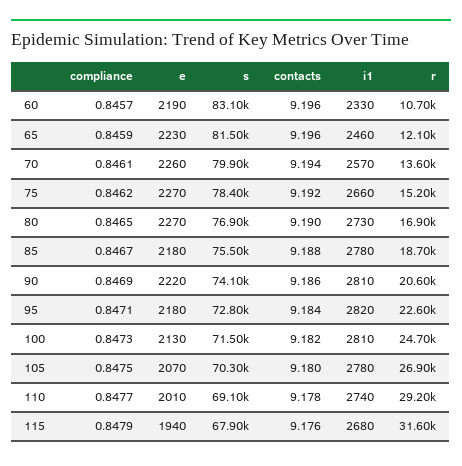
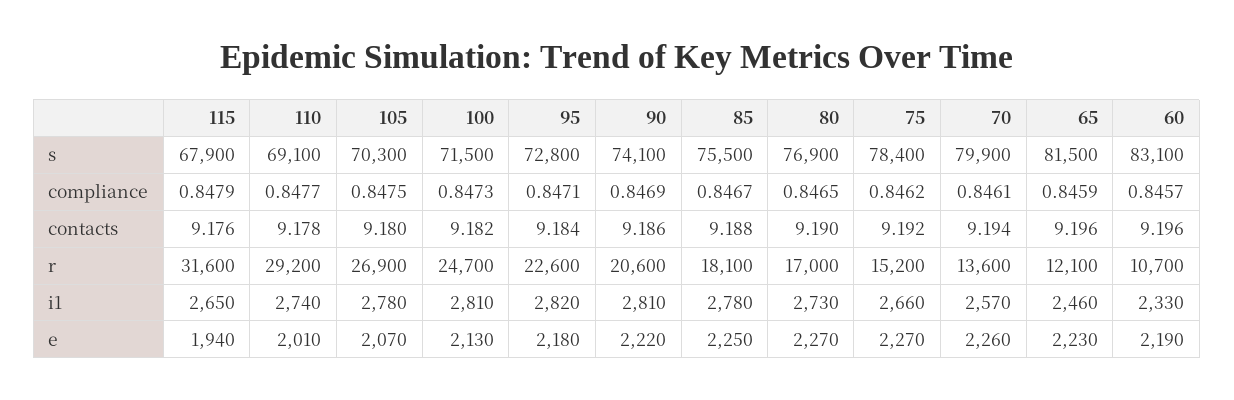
  {
    "compliance": {
      "60": 0.8457,
      "65": 0.8459,
      "70": 0.8461,
      "75": 0.8462,
      "80": 0.8465,
      "85": 0.8467,
      "90": 0.8469,
      "95": 0.8471,
      "100": 0.8473,
      "105": 0.8475,
      "110": 0.8477,
      "115": 0.8479
    },
    "e": {
      "60": 2190,
      "65": 2230,
      "70": 2260,
      "75": 2270,
      "80": 2270,
-     "85": 2180,
+     "85": 2250,
      "90": 2220,
      "95": 2180,
      "100": 2130,
      "105": 2070,
      "110": 2010,
      "115": 1940
    },
    "s": {
      "60": 83100,
      "65": 81500,
      "70": 79900,
      "75": 78400,
      "80": 76900,
      "85": 75500,
      "90": 74100,
      "95": 72800,
      "100": 71500,
      "105": 70300,
      "110": 69100,
      "115": 67900
    },
    "contacts": {
      "60": 9.196,
      "65": 9.196,
      "70": 9.194,
      "75": 9.192,
      "80": 9.19,
      "85": 9.188,
      "90": 9.186,
      "95": 9.184,
      "100": 9.182,
      "105": 9.18,
      "110": 9.178,
      "115": 9.176
    },
    "i1": {
      "60": 2330,
      "65": 2460,
      "70": 2570,
      "75": 2660,
      "80": 2730,
      "85": 2780,
      "90": 2810,
      "95": 2820,
      "100": 2810,
      "105": 2780,
      "110": 2740,
-     "115": 2680
+     "115": 2650
    },
    "r": {
      "60": 10700,
      "65": 12100,
      "70": 13600,
      "75": 15200,
-     "80": 16900,
+     "80": 17000,
-     "85": 18700,
+     "85": 18100,
      "90": 20600,
      "95": 22600,
      "100": 24700,
      "105": 26900,
      "110": 29200,
      "115": 31600
    }
  }

